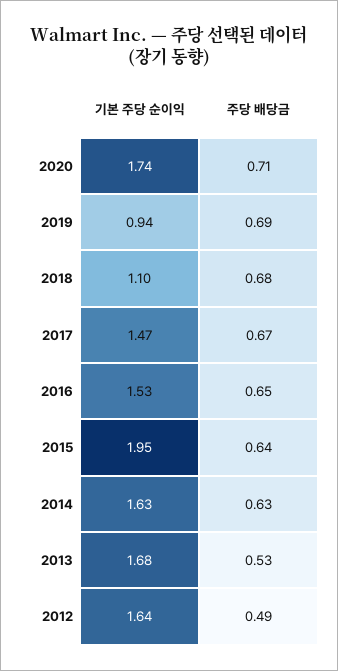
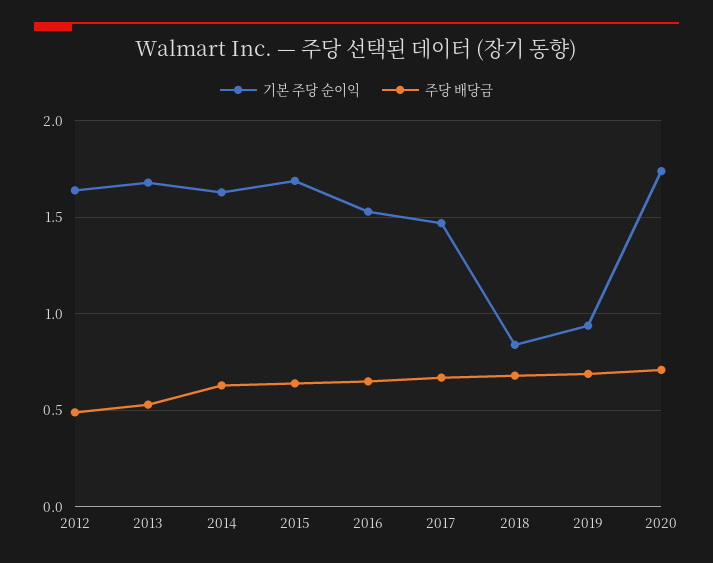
  {
    "기본 주당 순이익": {
      "2020": 1.74,
      "2019": 0.94,
-     "2018": 1.1,
+     "2018": 0.85,
      "2017": 1.47,
      "2016": 1.53,
-     "2015": 1.95,
+     "2015": 1.7,
      "2014": 1.63,
      "2013": 1.68,
      "2012": 1.64
    },
    "주당 배당금": {
      "2020": 0.71,
      "2019": 0.69,
      "2018": 0.68,
      "2017": 0.67,
      "2016": 0.65,
      "2015": 0.64,
      "2014": 0.63,
      "2013": 0.53,
      "2012": 0.49
    }
  }

